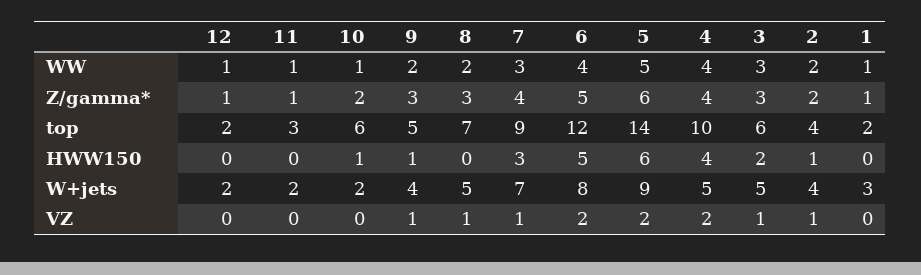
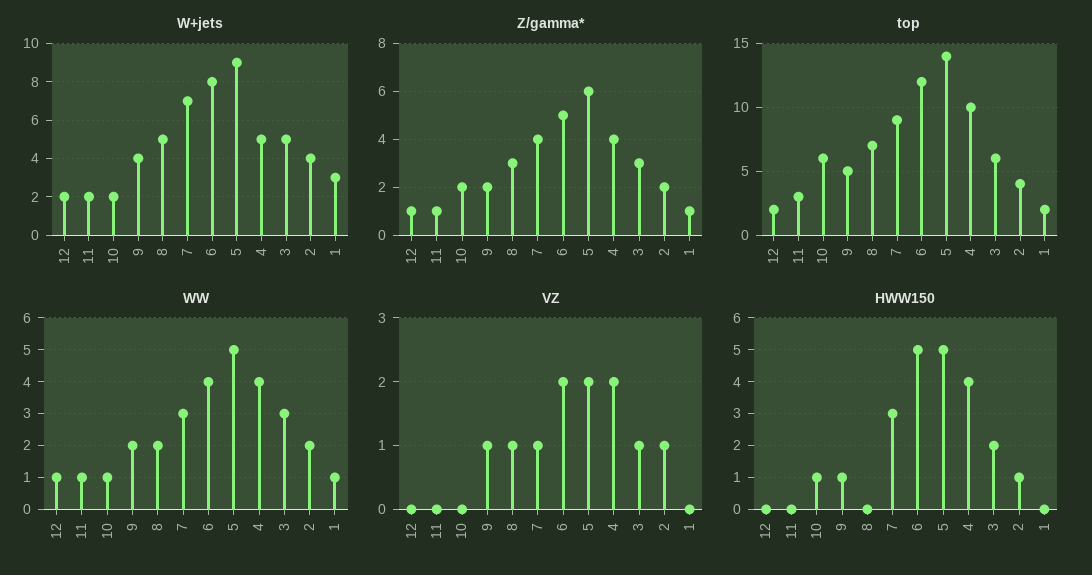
  {
    "WW": {
      "12": 1,
      "11": 1,
      "10": 1,
      "9": 2,
      "8": 2,
      "7": 3,
      "6": 4,
      "5": 5,
      "4": 4,
      "3": 3,
      "2": 2,
      "1": 1
    },
    "Z/gamma*": {
      "12": 1,
      "11": 1,
      "10": 2,
-     "9": 3,
+     "9": 2,
      "8": 3,
      "7": 4,
      "6": 5,
      "5": 6,
      "4": 4,
      "3": 3,
      "2": 2,
      "1": 1
    },
    "top": {
      "12": 2,
      "11": 3,
      "10": 6,
      "9": 5,
      "8": 7,
      "7": 9,
      "6": 12,
      "5": 14,
      "4": 10,
      "3": 6,
      "2": 4,
      "1": 2
    },
    "HWW150": {
      "12": 0,
      "11": 0,
      "10": 1,
      "9": 1,
      "8": 0,
      "7": 3,
      "6": 5,
-     "5": 6,
+     "5": 5,
      "4": 4,
      "3": 2,
      "2": 1,
      "1": 0
    },
    "W+jets": {
      "12": 2,
      "11": 2,
      "10": 2,
      "9": 4,
      "8": 5,
      "7": 7,
      "6": 8,
      "5": 9,
      "4": 5,
      "3": 5,
      "2": 4,
      "1": 3
    },
    "VZ": {
      "12": 0,
      "11": 0,
      "10": 0,
      "9": 1,
      "8": 1,
      "7": 1,
      "6": 2,
      "5": 2,
      "4": 2,
      "3": 1,
      "2": 1,
      "1": 0
    }
  }

